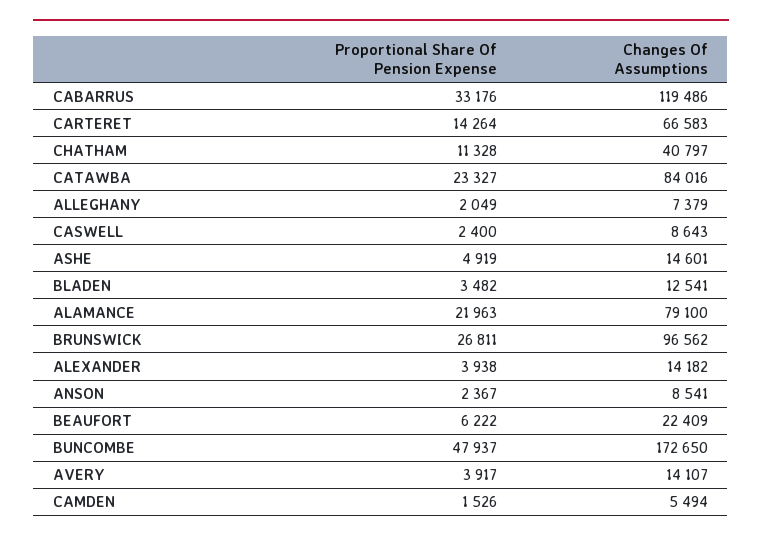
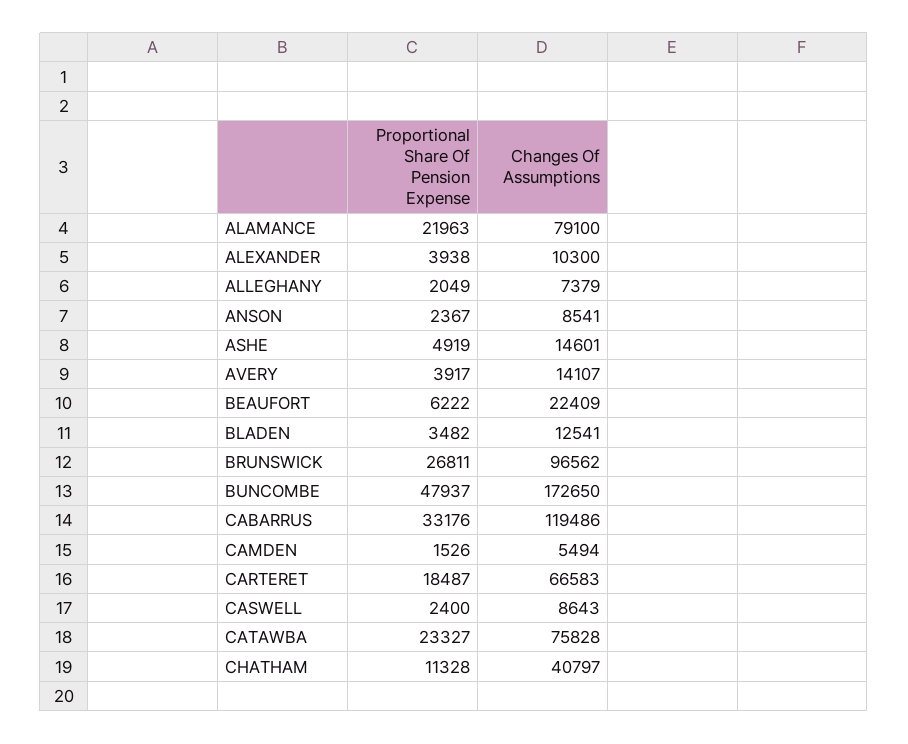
  {
    "Proportional Share Of Pension Expense": {
      "CABARRUS": 33176,
-     "CARTERET": 14264,
+     "CARTERET": 18487,
      "CHATHAM": 11328,
      "CATAWBA": 23327,
      "ALLEGHANY": 2049,
      "CASWELL": 2400,
      "ASHE": 4919,
      "BLADEN": 3482,
      "ALAMANCE": 21963,
      "BRUNSWICK": 26811,
      "ALEXANDER": 3938,
      "ANSON": 2367,
      "BEAUFORT": 6222,
      "BUNCOMBE": 47937,
      "AVERY": 3917,
      "CAMDEN": 1526
    },
    "Changes Of Assumptions": {
      "CABARRUS": 119486,
      "CARTERET": 66583,
      "CHATHAM": 40797,
-     "CATAWBA": 84016,
+     "CATAWBA": 75828,
      "ALLEGHANY": 7379,
      "CASWELL": 8643,
      "ASHE": 14601,
      "BLADEN": 12541,
      "ALAMANCE": 79100,
      "BRUNSWICK": 96562,
-     "ALEXANDER": 14182,
+     "ALEXANDER": 10300,
      "ANSON": 8541,
      "BEAUFORT": 22409,
      "BUNCOMBE": 172650,
      "AVERY": 14107,
      "CAMDEN": 5494
    }
  }

